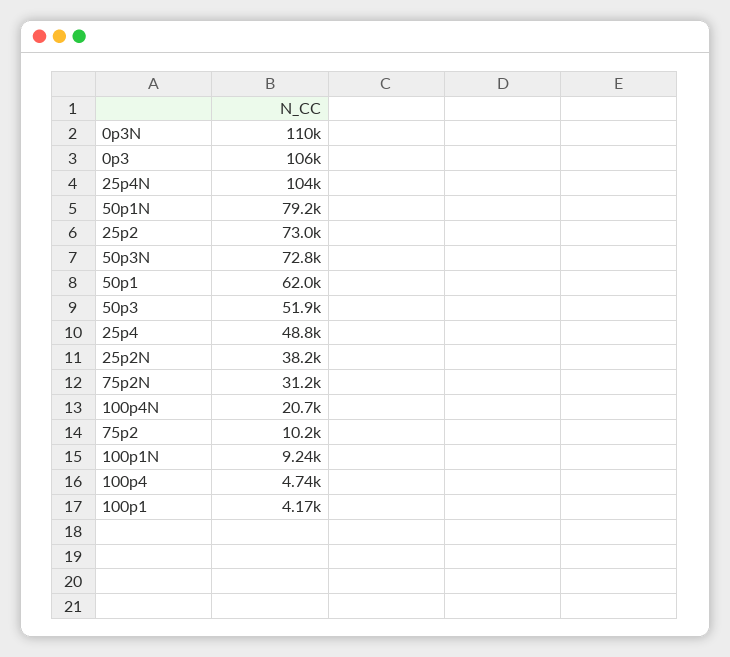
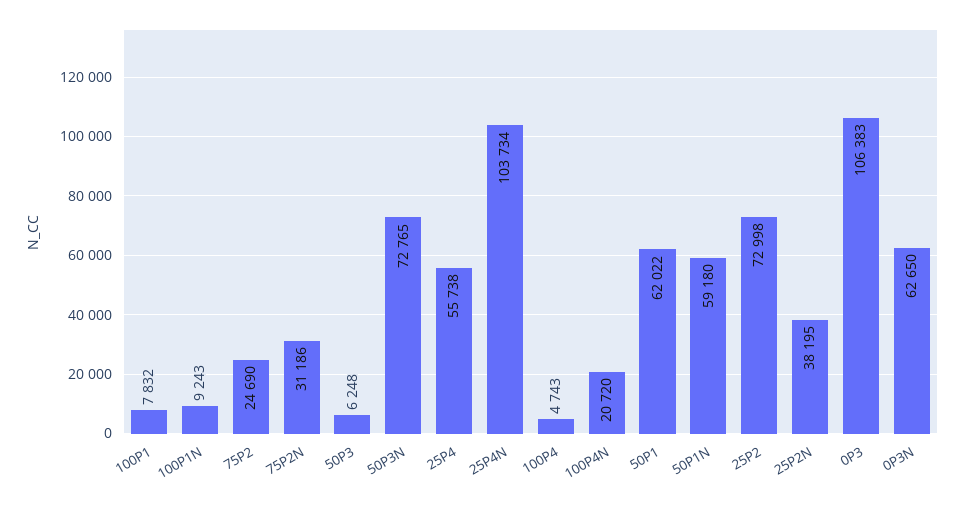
  {
-   "0p3N": 110000,
+   "0p3N": 62650,
    "0p3": 106383,
    "25p4N": 103734,
-   "50p1N": 79200,
+   "50p1N": 59180,
    "25p2": 72998,
    "50p3N": 72765,
    "50p1": 62022,
-   "50p3": 51900,
+   "50p3": 6248,
-   "25p4": 48800,
+   "25p4": 55738,
    "25p2N": 38195,
    "75p2N": 31186,
    "100p4N": 20720,
-   "75p2": 10200,
+   "75p2": 24690,
    "100p1N": 9243,
    "100p4": 4743,
-   "100p1": 4170
+   "100p1": 7832
  }

